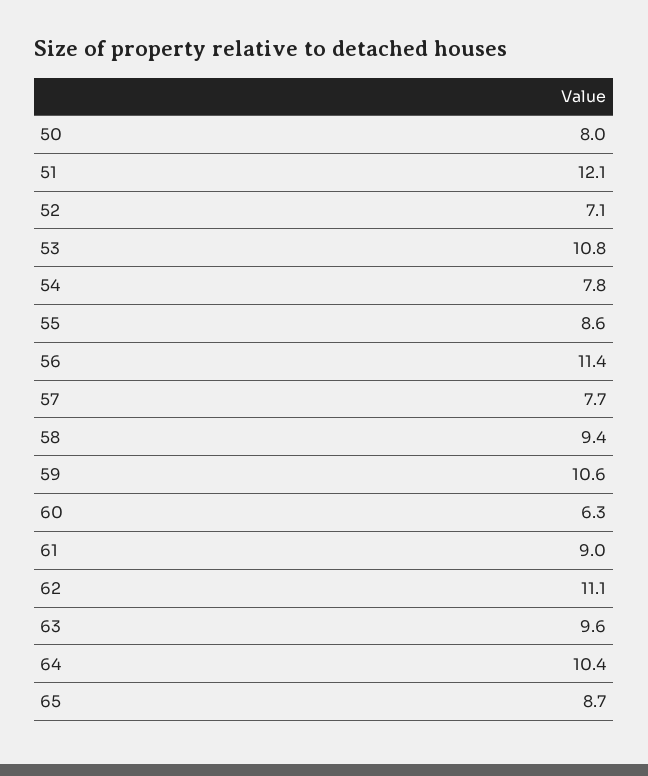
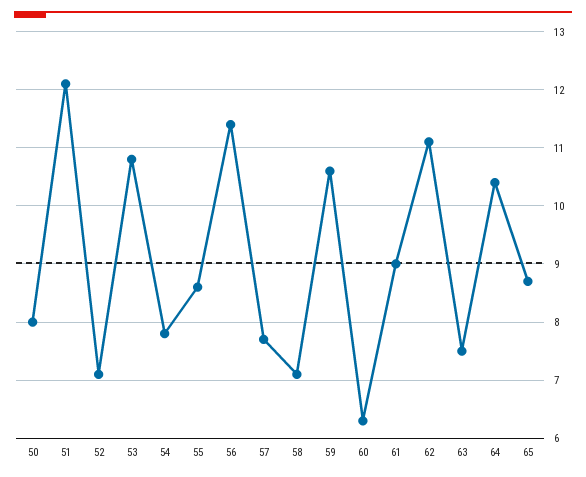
  {
    "50": 8,
    "51": 12.1,
    "52": 7.1,
    "53": 10.8,
    "54": 7.8,
    "55": 8.6,
    "56": 11.4,
    "57": 7.7,
-   "58": 9.4,
+   "58": 7,
    "59": 10.6,
    "60": 6.3,
    "61": 9,
    "62": 11.1,
-   "63": 9.6,
+   "63": 7.5,
    "64": 10.4,
    "65": 8.7
  }

